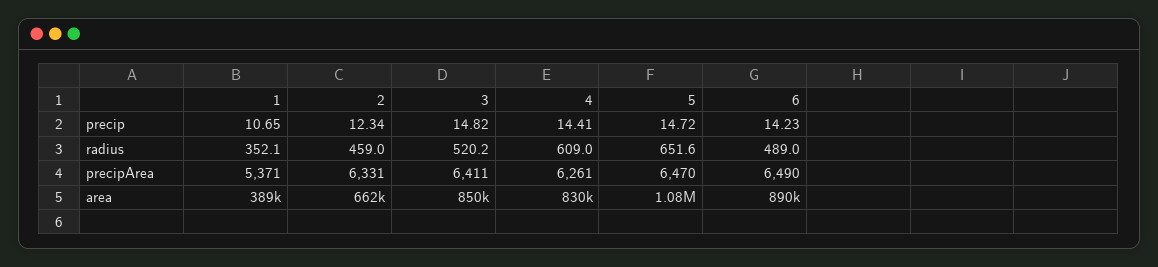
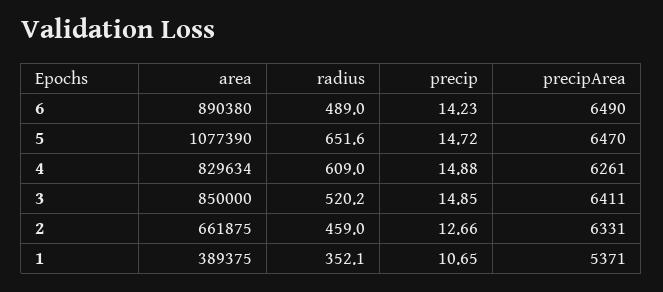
  {
    "1": {
      "precip": 10.65,
      "radius": 352.1,
      "precipArea": 5371,
      "area": 389375
    },
    "2": {
-     "precip": 12.34,
+     "precip": 12.66,
      "radius": 459,
      "precipArea": 6331,
      "area": 661875
    },
    "3": {
-     "precip": 14.82,
+     "precip": 14.85,
      "radius": 520.2,
      "precipArea": 6411,
      "area": 850000
    },
    "4": {
-     "precip": 14.41,
+     "precip": 14.88,
      "radius": 609,
      "precipArea": 6261,
      "area": 829634
    },
    "5": {
      "precip": 14.72,
      "radius": 651.6,
      "precipArea": 6470,
      "area": 1077390
    },
    "6": {
      "precip": 14.23,
      "radius": 489,
      "precipArea": 6490,
      "area": 890380
    }
  }

